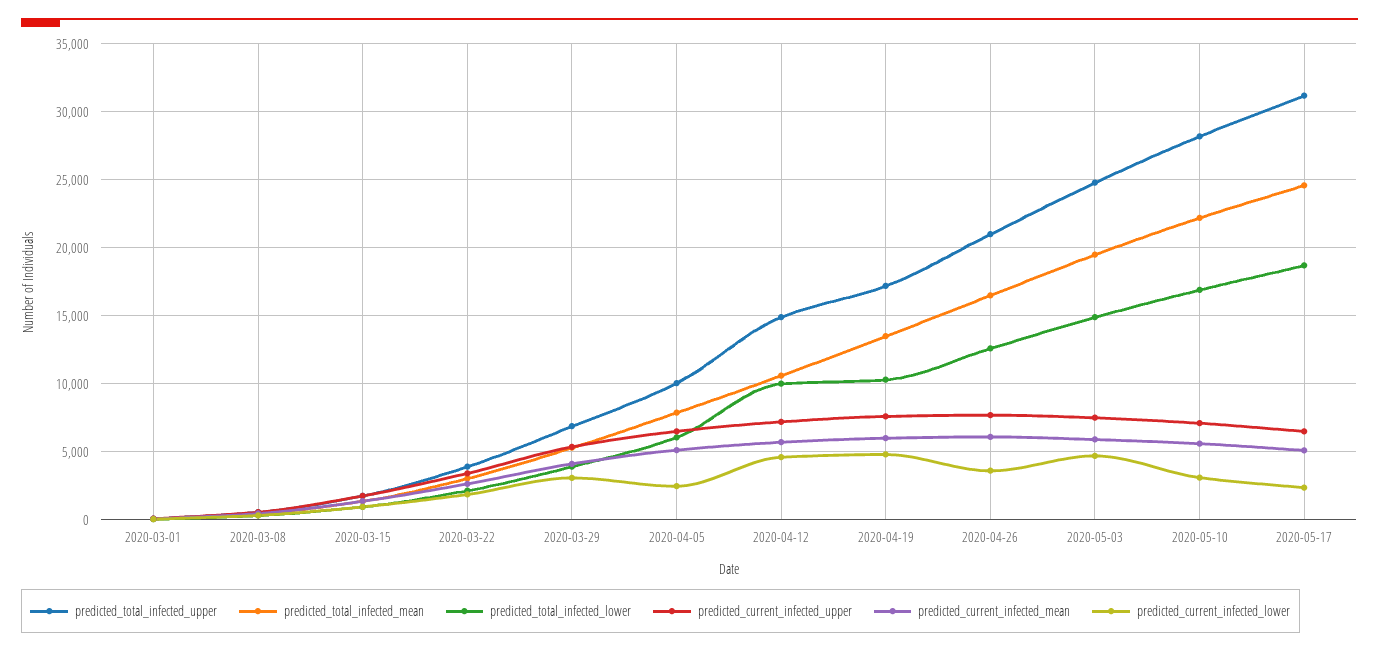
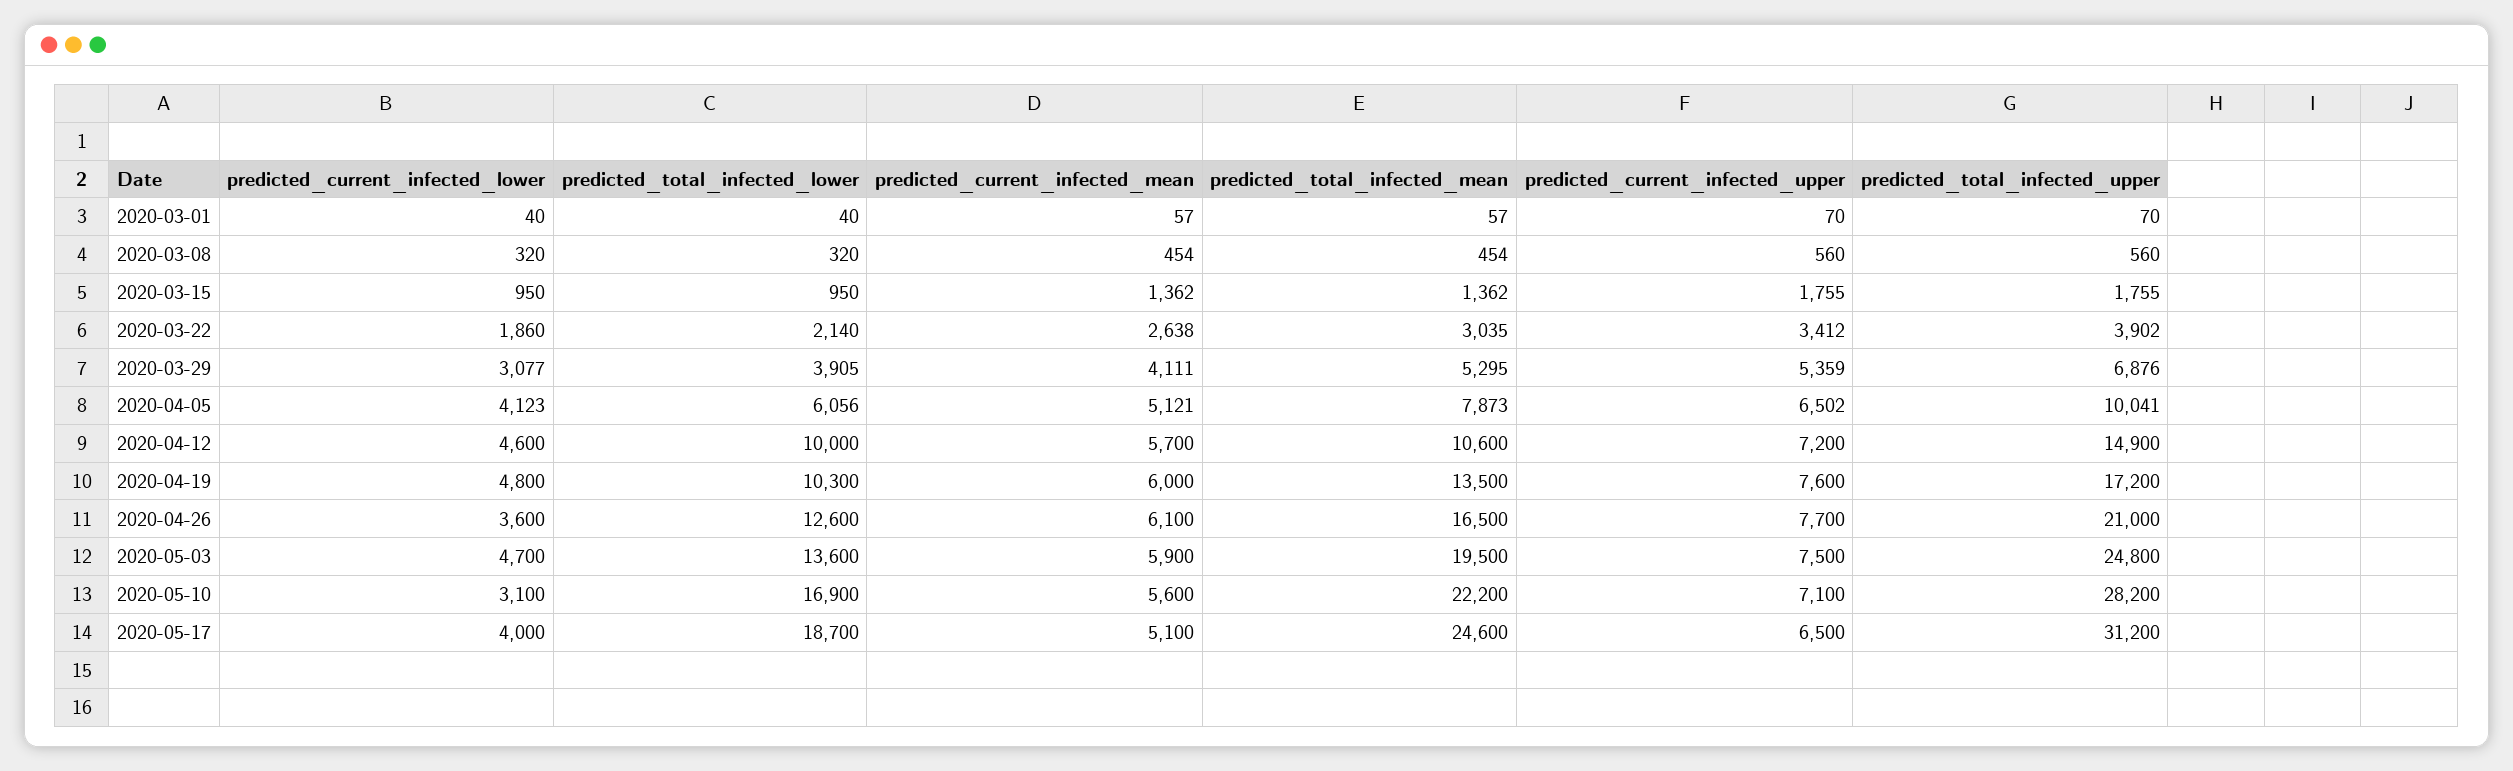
  {
    "predicted_total_infected_upper": {
      "2020-03-01": 70,
      "2020-03-08": 560,
      "2020-03-15": 1755,
      "2020-03-22": 3902,
      "2020-03-29": 6876,
      "2020-04-05": 10041,
      "2020-04-12": 14900,
      "2020-04-19": 17200,
      "2020-04-26": 21000,
      "2020-05-03": 24800,
      "2020-05-10": 28200,
      "2020-05-17": 31200
    },
    "predicted_total_infected_mean": {
      "2020-03-01": 57,
      "2020-03-08": 454,
      "2020-03-15": 1362,
      "2020-03-22": 3035,
      "2020-03-29": 5295,
      "2020-04-05": 7873,
      "2020-04-12": 10600,
      "2020-04-19": 13500,
      "2020-04-26": 16500,
      "2020-05-03": 19500,
      "2020-05-10": 22200,
      "2020-05-17": 24600
    },
    "predicted_total_infected_lower": {
      "2020-03-01": 40,
      "2020-03-08": 320,
      "2020-03-15": 950,
      "2020-03-22": 2140,
      "2020-03-29": 3905,
      "2020-04-05": 6056,
      "2020-04-12": 10000,
      "2020-04-19": 10300,
      "2020-04-26": 12600,
-     "2020-05-03": 15000,
+     "2020-05-03": 13600,
      "2020-05-10": 16900,
      "2020-05-17": 18700
    },
    "predicted_current_infected_upper": {
      "2020-03-01": 70,
      "2020-03-08": 560,
      "2020-03-15": 1755,
      "2020-03-22": 3412,
      "2020-03-29": 5359,
      "2020-04-05": 6502,
      "2020-04-12": 7200,
      "2020-04-19": 7600,
      "2020-04-26": 7700,
      "2020-05-03": 7500,
      "2020-05-10": 7100,
      "2020-05-17": 6500
    },
    "predicted_current_infected_mean": {
      "2020-03-01": 57,
      "2020-03-08": 454,
      "2020-03-15": 1362,
      "2020-03-22": 2638,
      "2020-03-29": 4111,
      "2020-04-05": 5121,
      "2020-04-12": 5700,
      "2020-04-19": 6000,
      "2020-04-26": 6100,
      "2020-05-03": 5900,
      "2020-05-10": 5600,
      "2020-05-17": 5100
    },
    "predicted_current_infected_lower": {
      "2020-03-01": 40,
      "2020-03-08": 320,
      "2020-03-15": 950,
      "2020-03-22": 1860,
      "2020-03-29": 3077,
-     "2020-04-05": 2500,
+     "2020-04-05": 4123,
      "2020-04-12": 4600,
      "2020-04-19": 4800,
      "2020-04-26": 3600,
      "2020-05-03": 4700,
      "2020-05-10": 3100,
-     "2020-05-17": 2500
+     "2020-05-17": 4000
    }
  }

